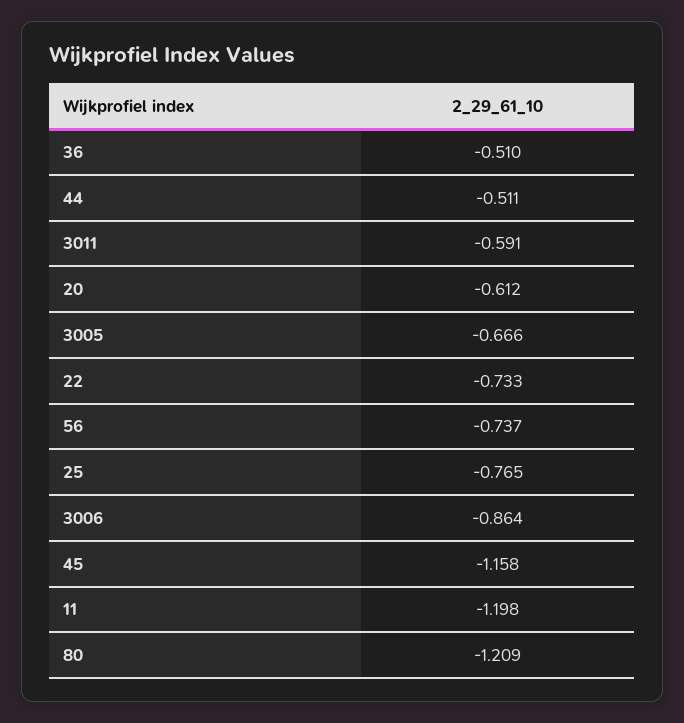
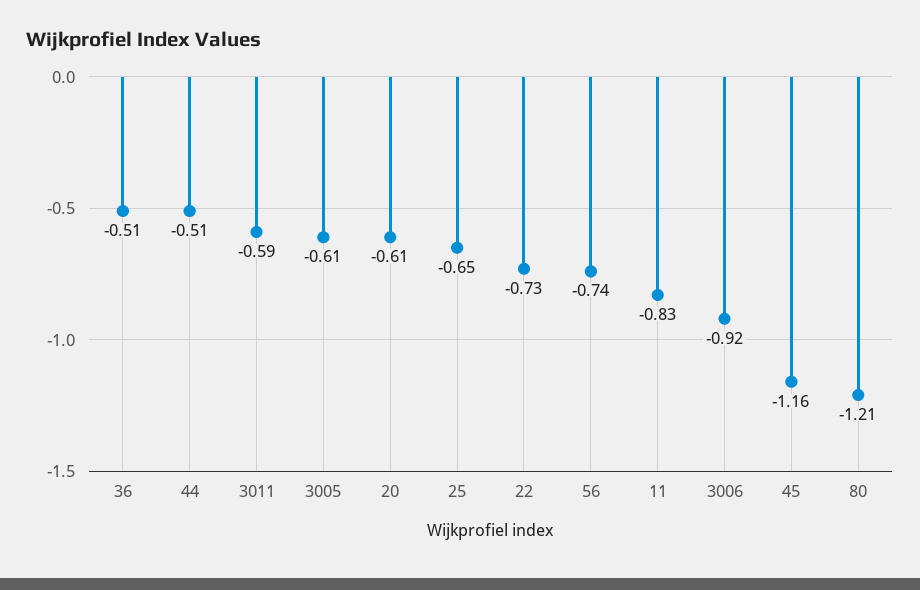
  {
    "36": -0.51,
    "44": -0.511,
    "3011": -0.591,
    "20": -0.612,
-   "3005": -0.666,
+   "3005": -0.61,
    "22": -0.733,
    "56": -0.737,
-   "25": -0.765,
+   "25": -0.65,
-   "3006": -0.864,
+   "3006": -0.92,
    "45": -1.158,
-   "11": -1.198,
+   "11": -0.83,
    "80": -1.209
  }

